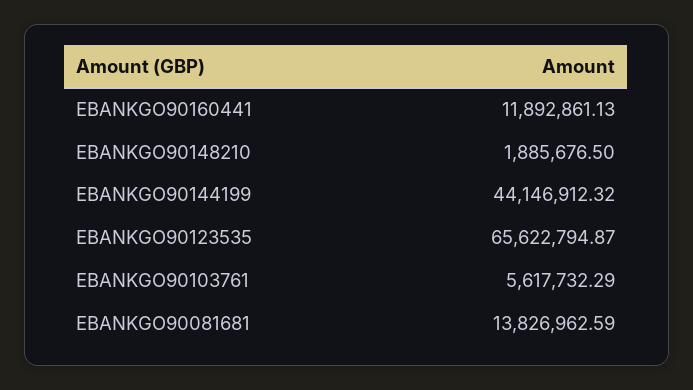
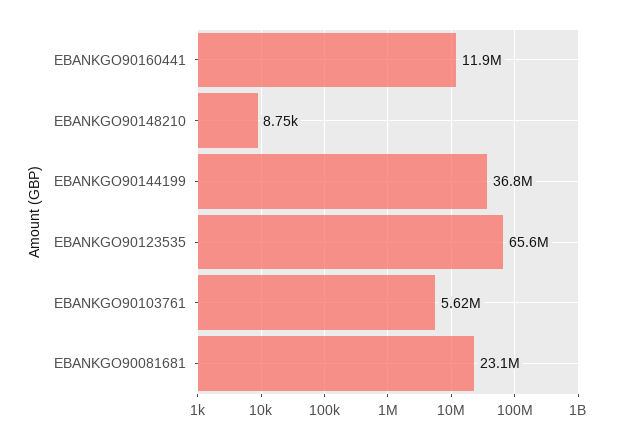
  {
    "EBANKGO90160441": 11892861.13,
-   "EBANKGO90148210": 1885676.5,
+   "EBANKGO90148210": 8750,
-   "EBANKGO90144199": 44146912.32,
+   "EBANKGO90144199": 36800000,
    "EBANKGO90123535": 65622794.87,
    "EBANKGO90103761": 5617732.29,
-   "EBANKGO90081681": 13826962.59
+   "EBANKGO90081681": 23100000
  }

